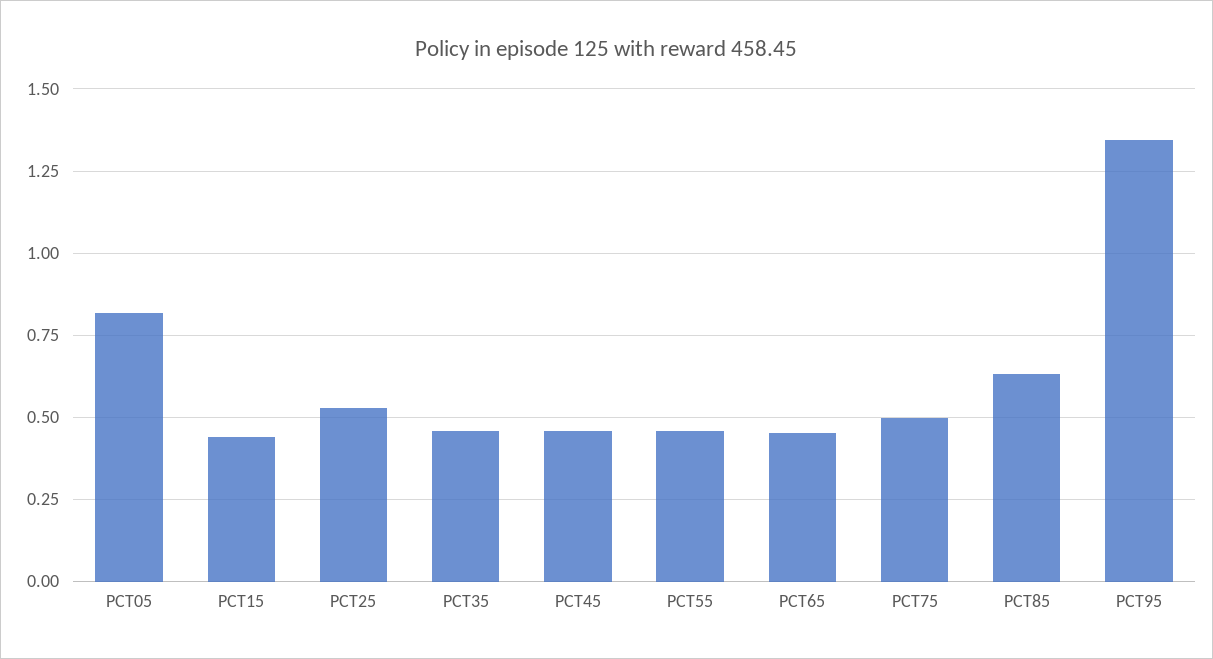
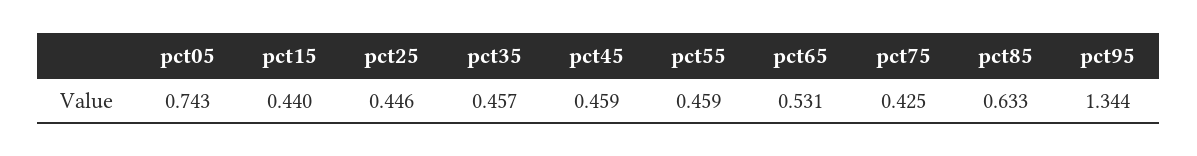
  {
-   "PCT05": 0.825,
+   "PCT05": 0.743,
    "PCT15": 0.44,
-   "PCT25": 0.525,
+   "PCT25": 0.446,
    "PCT35": 0.457,
    "PCT45": 0.459,
    "PCT55": 0.459,
-   "PCT65": 0.45,
+   "PCT65": 0.531,
-   "PCT75": 0.5,
+   "PCT75": 0.425,
    "PCT85": 0.633,
    "PCT95": 1.344
  }

